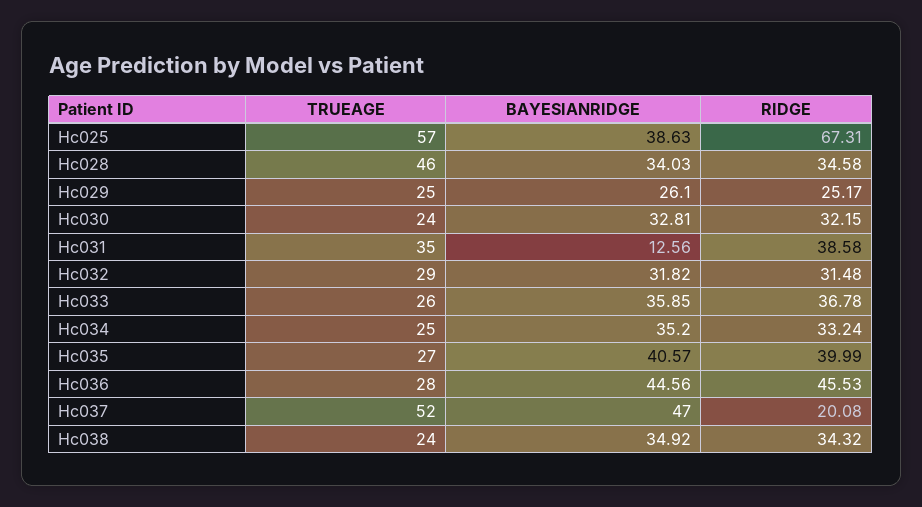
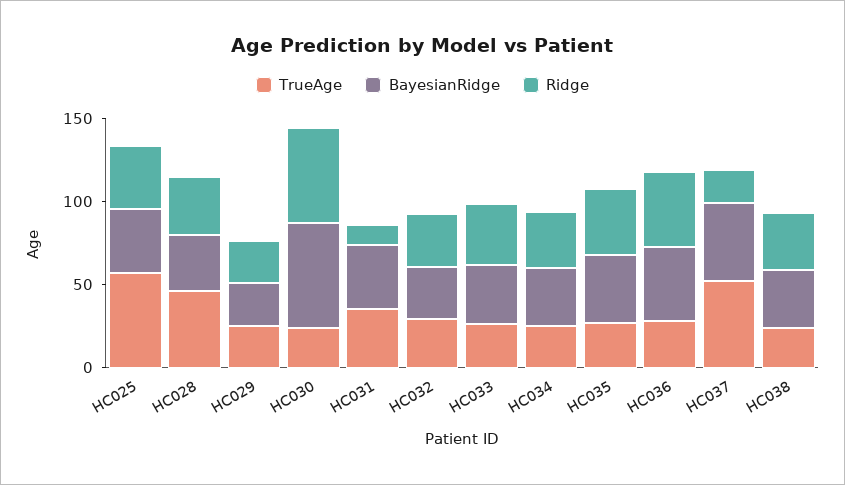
  {
    "TRUEAGE": {
      "Hc025": 57,
      "Hc028": 46,
      "Hc029": 25,
      "Hc030": 24,
      "Hc031": 35,
      "Hc032": 29,
      "Hc033": 26,
      "Hc034": 25,
      "Hc035": 27,
      "Hc036": 28,
      "Hc037": 52,
      "Hc038": 24
    },
    "BAYESIANRIDGE": {
      "Hc025": 38.63,
      "Hc028": 34.03,
      "Hc029": 26.1,
-     "Hc030": 32.81,
+     "Hc030": 60,
-     "Hc031": 12.56,
+     "Hc031": 40,
      "Hc032": 31.82,
      "Hc033": 35.85,
      "Hc034": 35.2,
      "Hc035": 40.57,
      "Hc036": 44.56,
      "Hc037": 47,
      "Hc038": 34.92
    },
    "RIDGE": {
-     "Hc025": 67.31,
+     "Hc025": 40,
      "Hc028": 34.58,
      "Hc029": 25.17,
-     "Hc030": 32.15,
+     "Hc030": 60,
-     "Hc031": 38.58,
+     "Hc031": 10,
      "Hc032": 31.48,
      "Hc033": 36.78,
      "Hc034": 33.24,
      "Hc035": 39.99,
      "Hc036": 45.53,
      "Hc037": 20.08,
      "Hc038": 34.32
    }
  }

